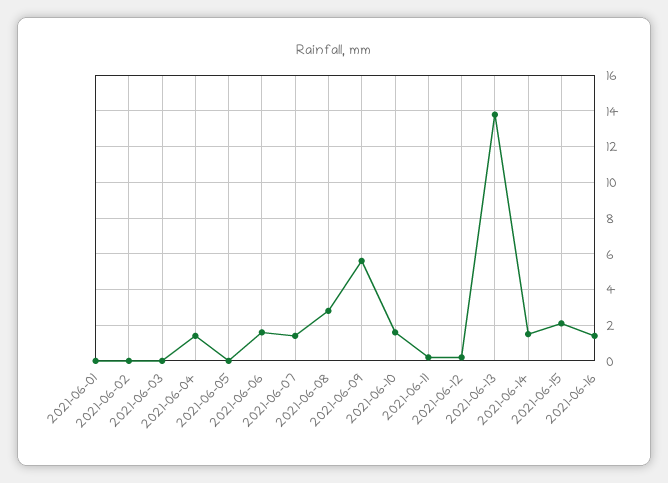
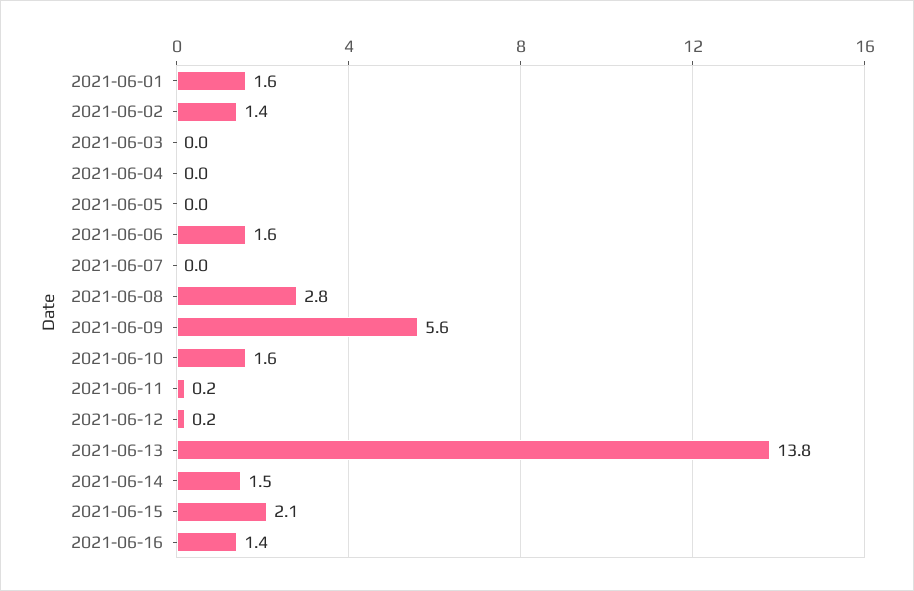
  {
-   "2021-06-01": 0,
+   "2021-06-01": 1.6,
-   "2021-06-02": 0,
+   "2021-06-02": 1.4,
    "2021-06-03": 0,
-   "2021-06-04": 1.5,
+   "2021-06-04": 0,
    "2021-06-05": 0,
    "2021-06-06": 1.6,
-   "2021-06-07": 1.5,
+   "2021-06-07": 0,
    "2021-06-08": 2.8,
    "2021-06-09": 5.6,
    "2021-06-10": 1.6,
    "2021-06-11": 0.2,
    "2021-06-12": 0.2,
    "2021-06-13": 13.8,
    "2021-06-14": 1.5,
    "2021-06-15": 2.1,
    "2021-06-16": 1.4
  }

